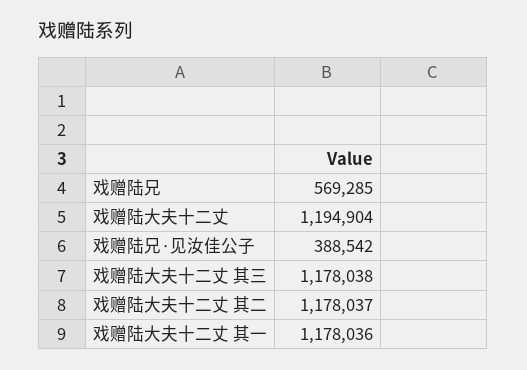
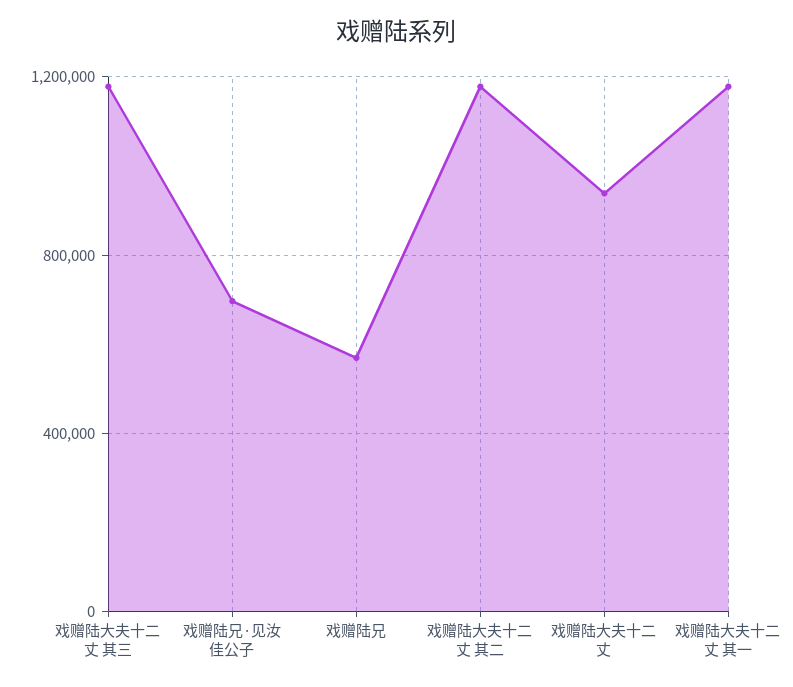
  {
    "戏赠陆兄": 569285,
-   "戏赠陆大夫十二丈": 1194904,
+   "戏赠陆大夫十二丈": 950000,
-   "戏赠陆兄·见汝佳公子": 388542,
+   "戏赠陆兄·见汝佳公子": 700000,
    "戏赠陆大夫十二丈 其三": 1178038,
    "戏赠陆大夫十二丈 其二": 1178037,
    "戏赠陆大夫十二丈 其一": 1178036
  }

